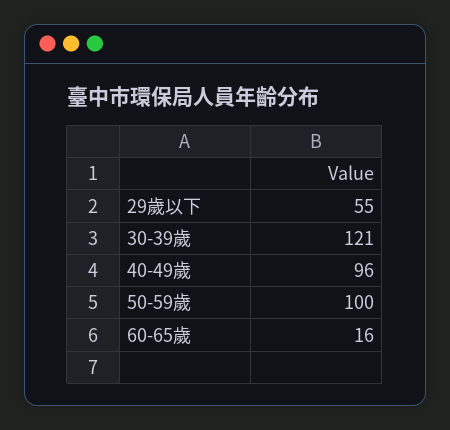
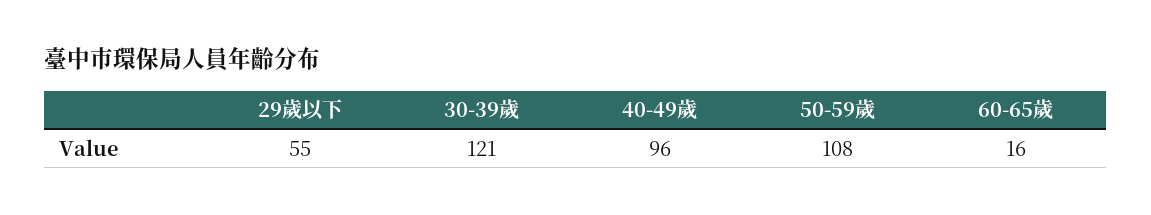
  {
    "29歲以下": 55,
    "30-39歲": 121,
    "40-49歲": 96,
-   "50-59歲": 100,
+   "50-59歲": 108,
    "60-65歲": 16
  }

